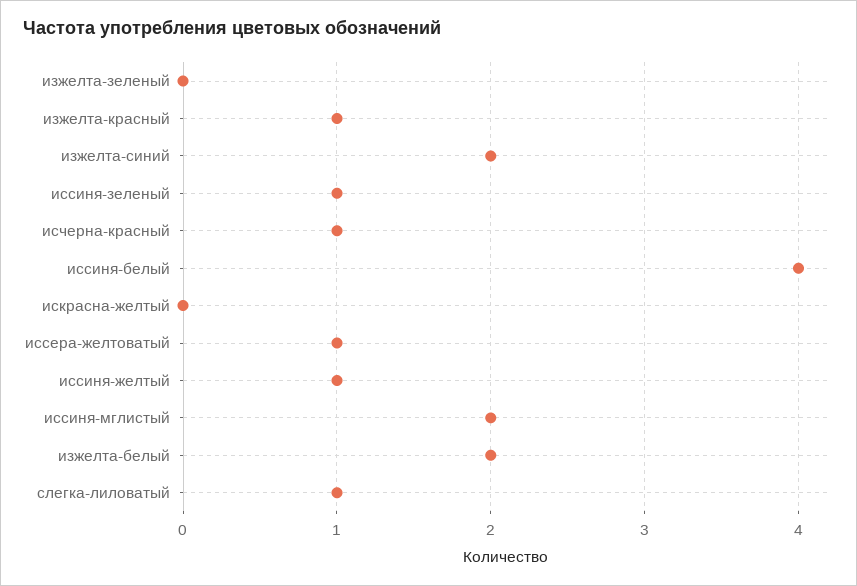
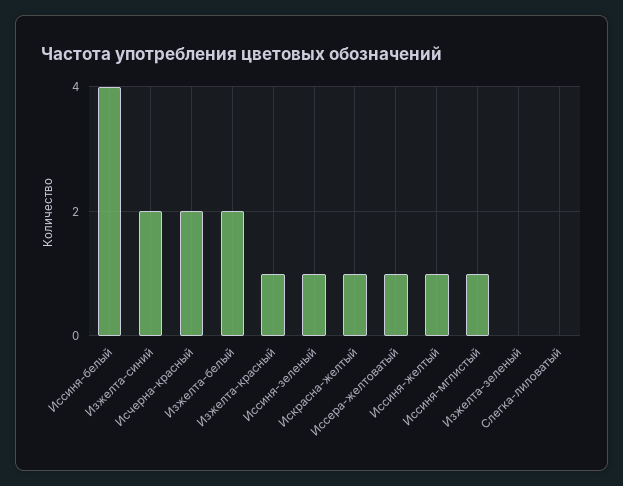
  {
    "изжелта-зеленый": 0,
    "изжелта-красный": 1,
    "изжелта-синий": 2,
    "иссиня-зеленый": 1,
-   "исчерна-красный": 1,
+   "исчерна-красный": 2,
    "иссиня-белый": 4,
-   "искрасна-желтый": 0,
+   "искрасна-желтый": 1,
    "иссера-желтоватый": 1,
    "иссиня-желтый": 1,
-   "иссиня-мглистый": 2,
+   "иссиня-мглистый": 1,
    "изжелта-белый": 2,
-   "слегка-лиловатый": 1
+   "слегка-лиловатый": 0
  }

